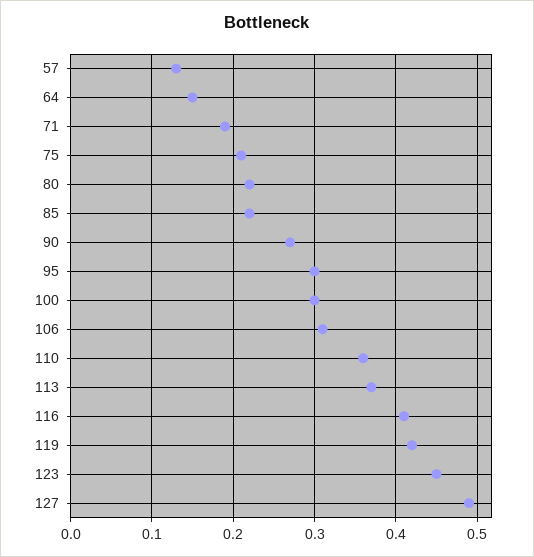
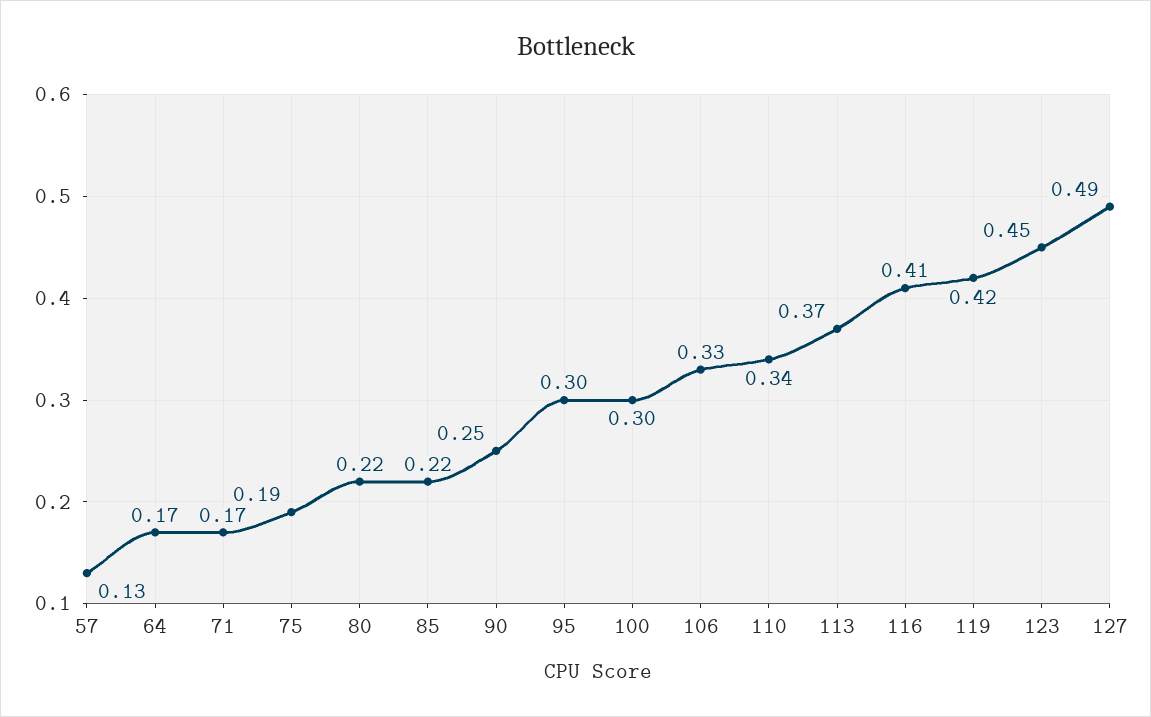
  {
    "57": 0.13,
-   "64": 0.15,
+   "64": 0.17,
-   "71": 0.19,
+   "71": 0.17,
-   "75": 0.21,
+   "75": 0.19,
    "80": 0.22,
    "85": 0.22,
-   "90": 0.27,
+   "90": 0.25,
    "95": 0.3,
    "100": 0.3,
-   "106": 0.31,
+   "106": 0.33,
-   "110": 0.36,
+   "110": 0.34,
    "113": 0.37,
    "116": 0.41,
    "119": 0.42,
    "123": 0.45,
    "127": 0.49
  }

